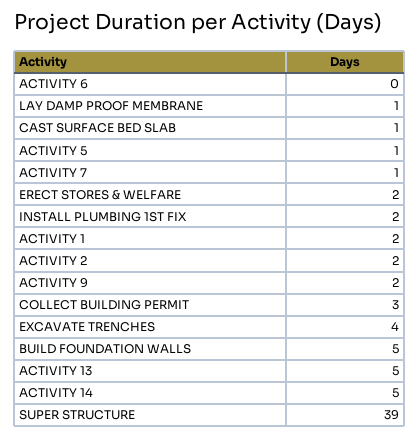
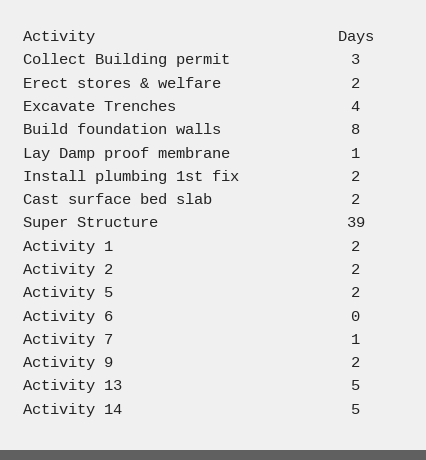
  {
    "ACTIVITY 6": 0,
    "LAY DAMP PROOF MEMBRANE": 1,
-   "CAST SURFACE BED SLAB": 1,
+   "CAST SURFACE BED SLAB": 2,
-   "ACTIVITY 5": 1,
+   "ACTIVITY 5": 2,
    "ACTIVITY 7": 1,
    "ERECT STORES & WELFARE": 2,
    "INSTALL PLUMBING 1ST FIX": 2,
    "ACTIVITY 1": 2,
    "ACTIVITY 2": 2,
    "ACTIVITY 9": 2,
    "COLLECT BUILDING PERMIT": 3,
    "EXCAVATE TRENCHES": 4,
-   "BUILD FOUNDATION WALLS": 5,
+   "BUILD FOUNDATION WALLS": 8,
    "ACTIVITY 13": 5,
    "ACTIVITY 14": 5,
    "SUPER STRUCTURE": 39
  }

